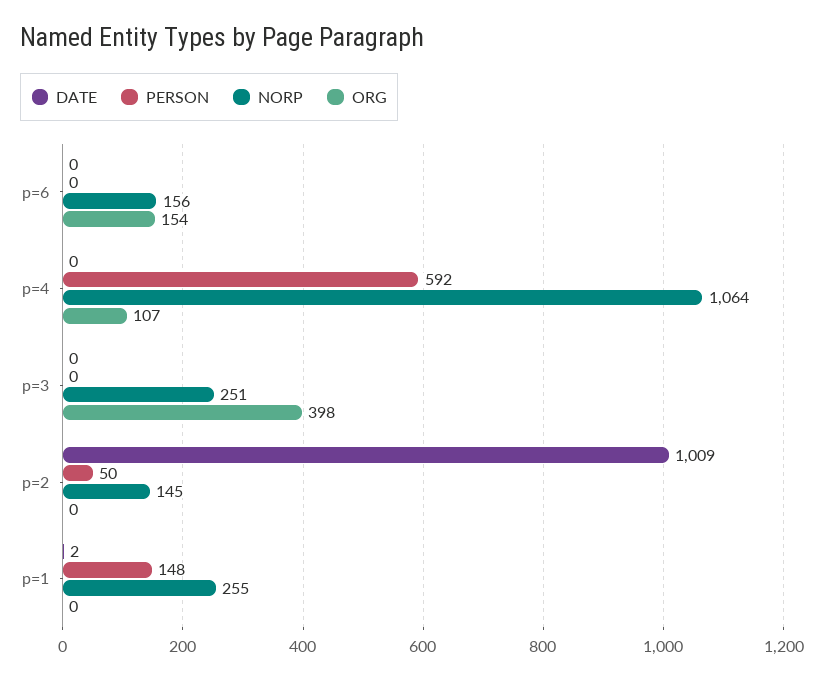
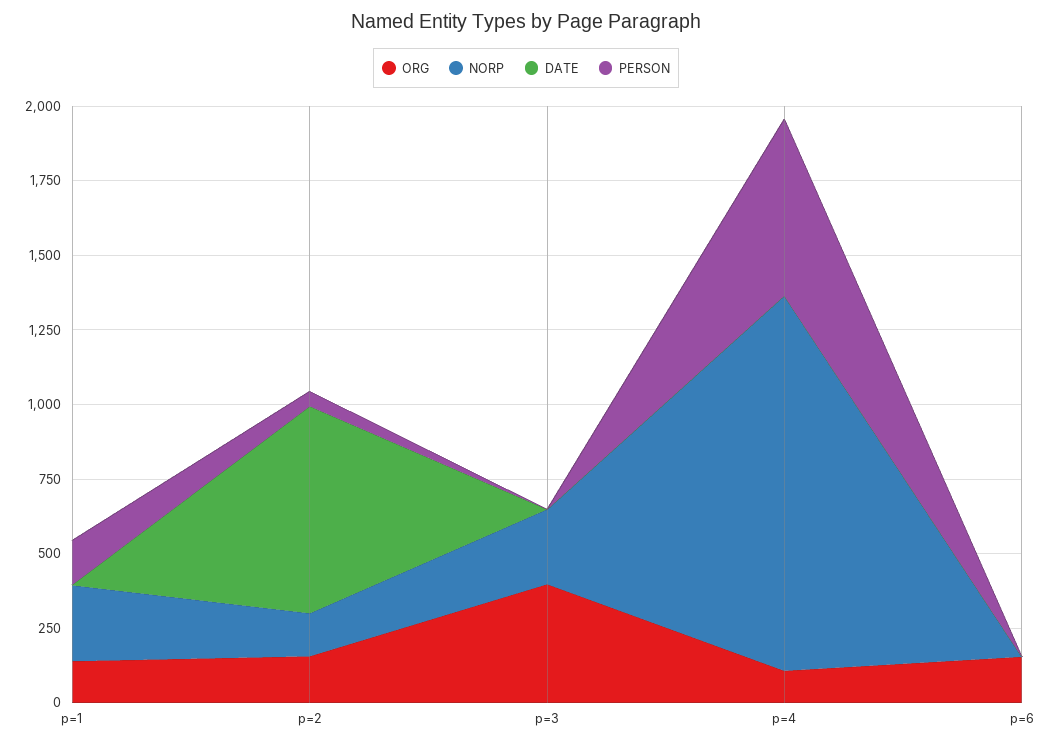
  {
    "DATE": {
      "p=6": 0,
      "p=4": 0,
      "p=3": 0,
-     "p=2": 1009,
+     "p=2": 700,
      "p=1": 2
    },
    "PERSON": {
      "p=6": 0,
      "p=4": 592,
      "p=3": 0,
      "p=2": 50,
      "p=1": 148
    },
    "NORP": {
-     "p=6": 156,
+     "p=6": 0,
-     "p=4": 1064,
+     "p=4": 1250,
      "p=3": 251,
      "p=2": 145,
      "p=1": 255
    },
    "ORG": {
      "p=6": 154,
      "p=4": 107,
      "p=3": 398,
-     "p=2": 0,
+     "p=2": 150,
-     "p=1": 0
+     "p=1": 150
    }
  }

